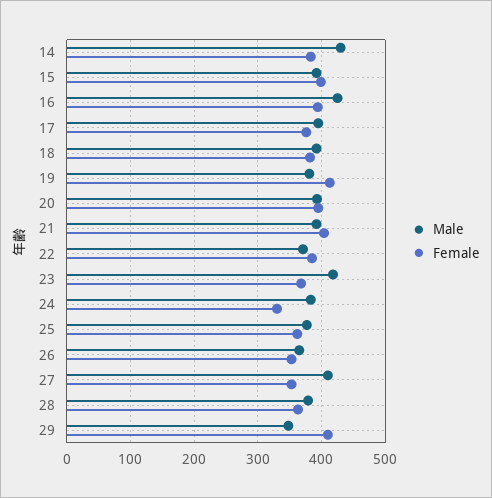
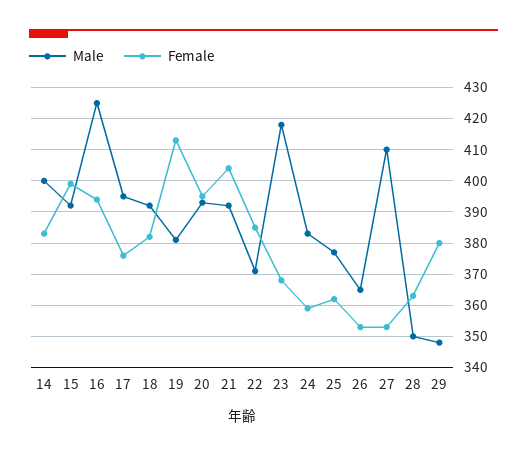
  {
    "Male": {
-     "14": 430,
+     "14": 400,
      "15": 390,
      "16": 425,
      "17": 395,
      "18": 390,
      "19": 380,
      "20": 395,
      "21": 390,
      "22": 370,
      "23": 420,
      "24": 385,
      "25": 375,
      "26": 365,
      "27": 410,
-     "28": 380,
+     "28": 350,
      "29": 350
    },
    "Female": {
      "14": 385,
      "15": 400,
      "16": 395,
      "17": 375,
      "18": 380,
      "19": 415,
      "20": 395,
      "21": 405,
      "22": 385,
      "23": 370,
-     "24": 330,
+     "24": 360,
      "25": 360,
      "26": 355,
      "27": 355,
      "28": 365,
-     "29": 410
+     "29": 380
    }
  }

